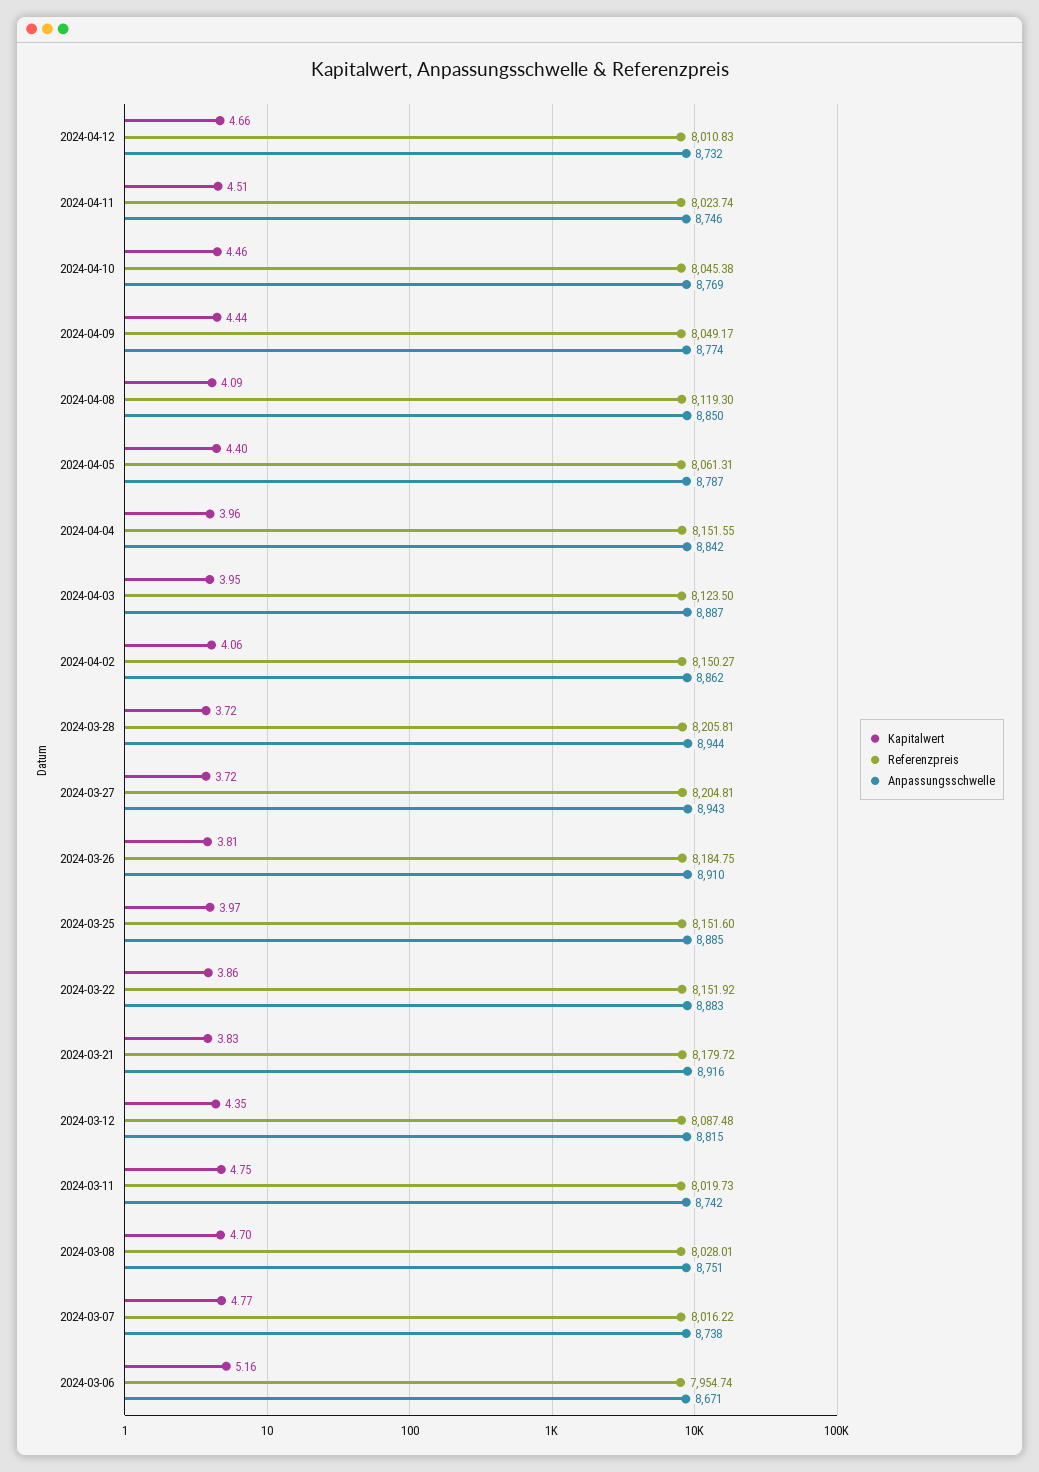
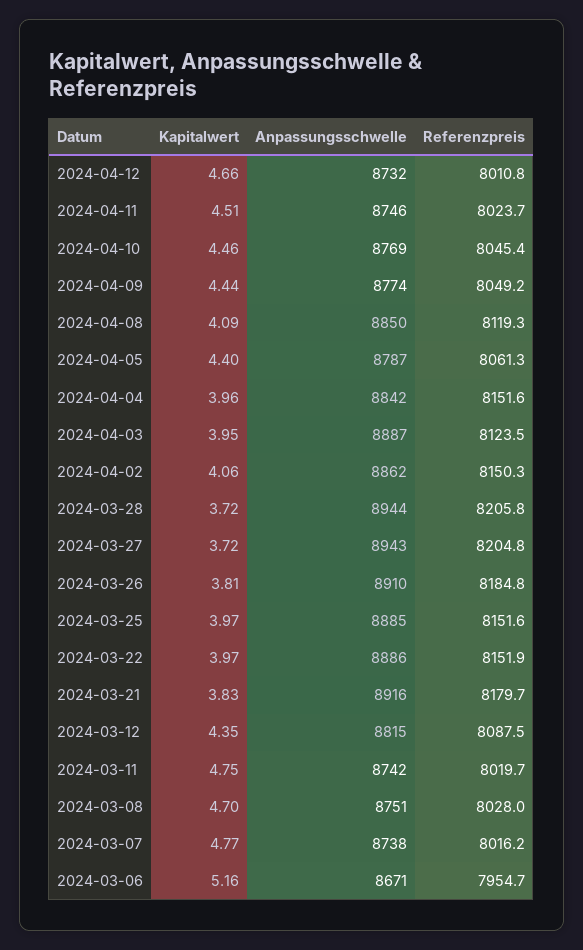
  {
    "Kapitalwert": {
      "2024-04-12": 4.66,
      "2024-04-11": 4.51,
      "2024-04-10": 4.46,
      "2024-04-09": 4.44,
      "2024-04-08": 4.09,
      "2024-04-05": 4.4,
      "2024-04-04": 3.96,
      "2024-04-03": 3.95,
      "2024-04-02": 4.06,
      "2024-03-28": 3.72,
      "2024-03-27": 3.72,
      "2024-03-26": 3.81,
      "2024-03-25": 3.97,
-     "2024-03-22": 3.86,
+     "2024-03-22": 3.97,
      "2024-03-21": 3.83,
      "2024-03-12": 4.35,
      "2024-03-11": 4.75,
      "2024-03-08": 4.7,
      "2024-03-07": 4.77,
      "2024-03-06": 5.16
    },
    "Referenzpreis": {
      "2024-04-12": 8010.83,
      "2024-04-11": 8023.74,
      "2024-04-10": 8045.38,
      "2024-04-09": 8049.17,
      "2024-04-08": 8119.3,
      "2024-04-05": 8061.31,
      "2024-04-04": 8151.55,
      "2024-04-03": 8123.5,
      "2024-04-02": 8150.27,
      "2024-03-28": 8205.81,
      "2024-03-27": 8204.81,
      "2024-03-26": 8184.75,
      "2024-03-25": 8151.6,
      "2024-03-22": 8151.92,
      "2024-03-21": 8179.72,
      "2024-03-12": 8087.48,
      "2024-03-11": 8019.73,
      "2024-03-08": 8028.01,
      "2024-03-07": 8016.22,
      "2024-03-06": 7954.74
    },
    "Anpassungsschwelle": {
      "2024-04-12": 8732,
      "2024-04-11": 8746,
      "2024-04-10": 8769,
      "2024-04-09": 8774,
      "2024-04-08": 8850,
      "2024-04-05": 8787,
      "2024-04-04": 8842,
      "2024-04-03": 8887,
      "2024-04-02": 8862,
      "2024-03-28": 8944,
      "2024-03-27": 8943,
      "2024-03-26": 8910,
      "2024-03-25": 8885,
-     "2024-03-22": 8883,
+     "2024-03-22": 8886,
      "2024-03-21": 8916,
      "2024-03-12": 8815,
      "2024-03-11": 8742,
      "2024-03-08": 8751,
      "2024-03-07": 8738,
      "2024-03-06": 8671
    }
  }

